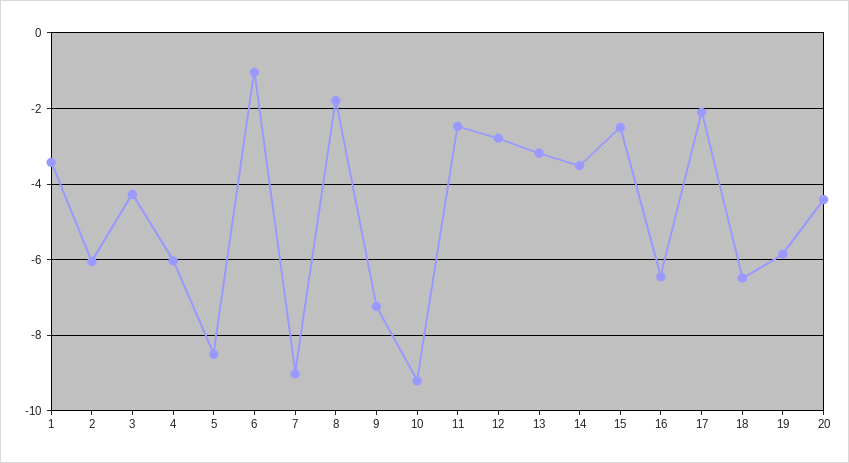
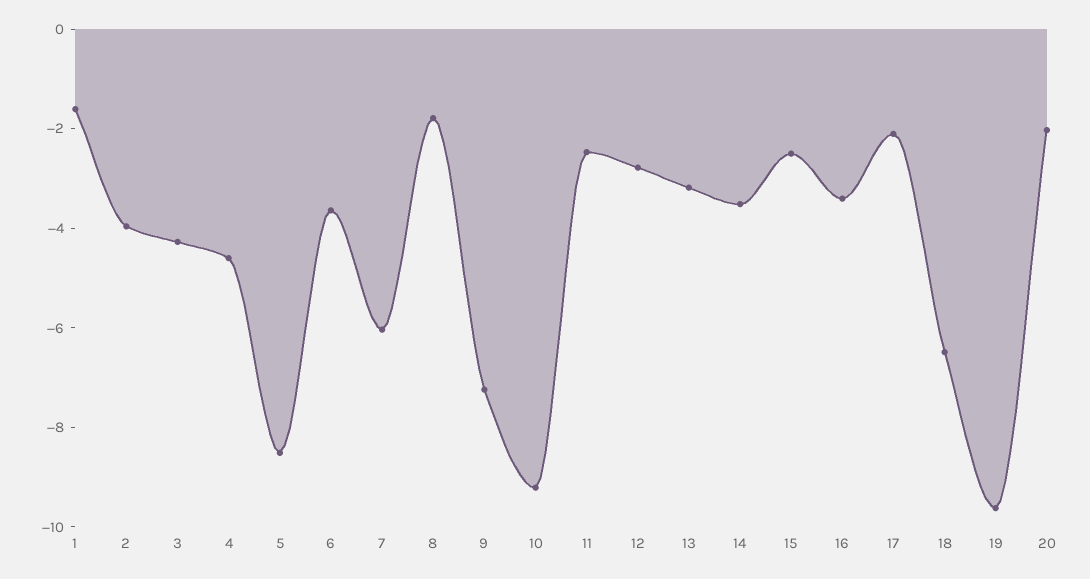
  {
-   "1": -3.4,
+   "1": -1.5,
-   "2": -6,
+   "2": -4,
    "3": -4.2,
-   "4": -6,
+   "4": -4.5,
    "5": -8.6,
-   "6": -1,
+   "6": -3.5,
-   "7": -9,
+   "7": -6,
    "8": -1.8,
    "9": -7.2,
    "10": -9.2,
    "11": -2.4,
    "12": -2.8,
    "13": -3.2,
    "14": -3.6,
    "15": -2.4,
-   "16": -6.4,
+   "16": -3.5,
    "17": -2.2,
    "18": -6.4,
-   "19": -5.8,
+   "19": -9.5,
-   "20": -4.4
+   "20": -2
  }

